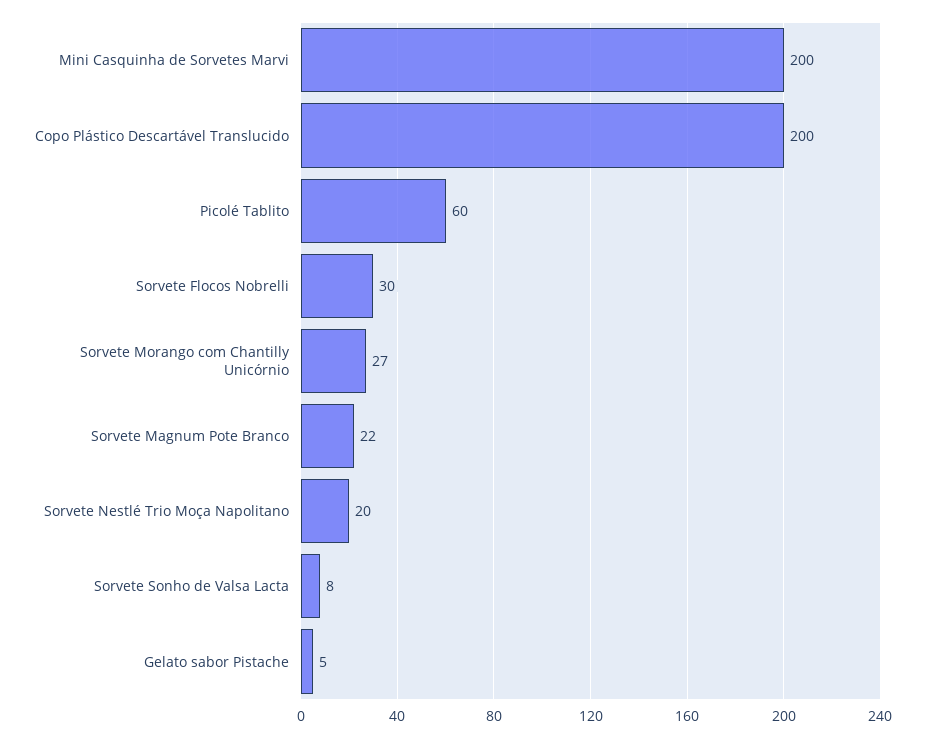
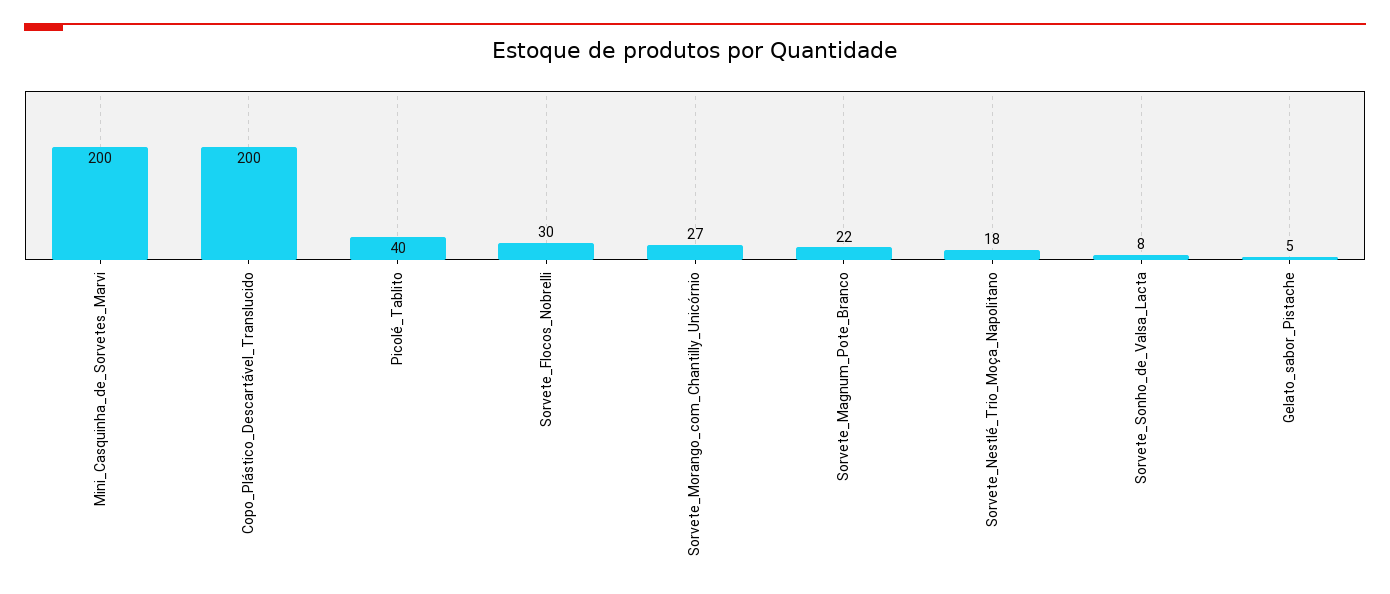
  {
    "Mini Casquinha de Sorvetes Marvi": 200,
    "Copo Plástico Descartável Translucido": 200,
-   "Picolé Tablito": 60,
+   "Picolé Tablito": 40,
    "Sorvete Flocos Nobrelli": 30,
    "Sorvete Morango com Chantilly Unicórnio": 27,
    "Sorvete Magnum Pote Branco": 22,
-   "Sorvete Nestlé Trio Moça Napolitano": 20,
+   "Sorvete Nestlé Trio Moça Napolitano": 18,
    "Sorvete Sonho de Valsa Lacta": 8,
    "Gelato sabor Pistache": 5
  }

